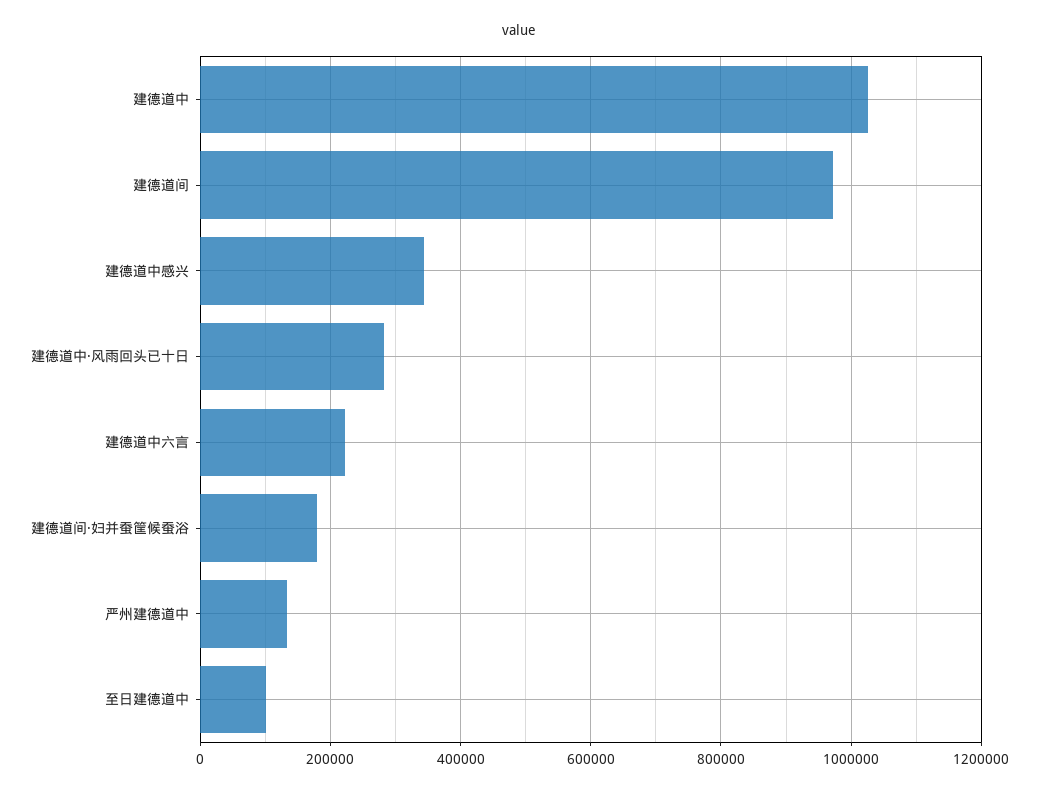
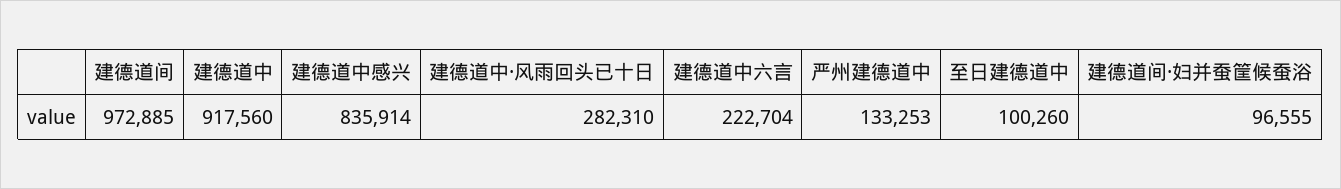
  {
-   "建德道中": 1020000,
+   "建德道中": 917560,
    "建德道间": 972885,
-   "建德道中感兴": 340000,
+   "建德道中感兴": 835914,
    "建德道中·风雨回头已十日": 282310,
    "建德道中六言": 222704,
-   "建德道间·妇并蚕筐候蚕浴": 180000,
+   "建德道间·妇并蚕筐候蚕浴": 96555,
    "严州建德道中": 133253,
    "至日建德道中": 100260
  }

